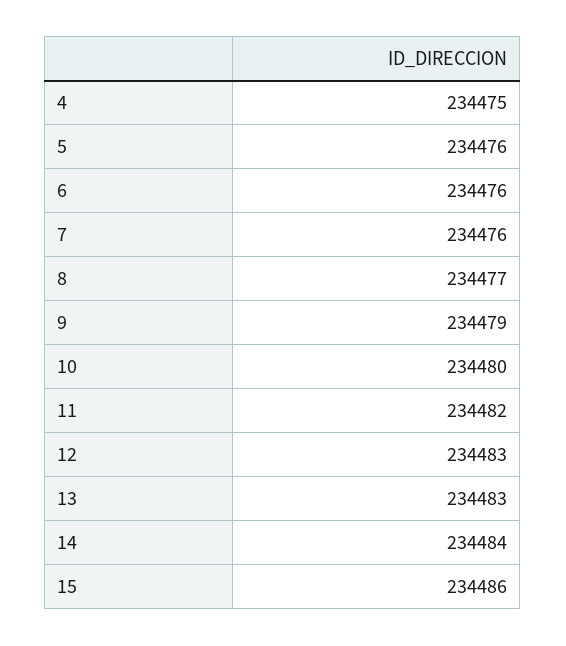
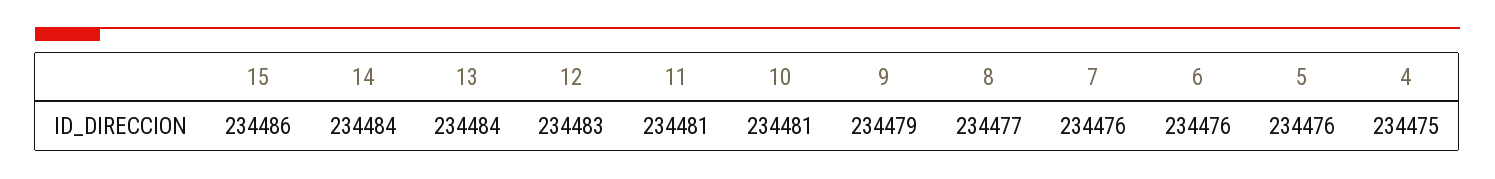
  {
    "4": 234475,
    "5": 234476,
    "6": 234476,
    "7": 234476,
    "8": 234477,
    "9": 234479,
-   "10": 234480,
+   "10": 234481,
-   "11": 234482,
+   "11": 234481,
    "12": 234483,
-   "13": 234483,
+   "13": 234484,
    "14": 234484,
    "15": 234486
  }

